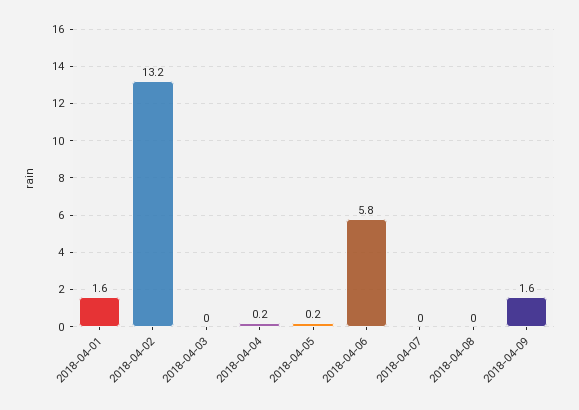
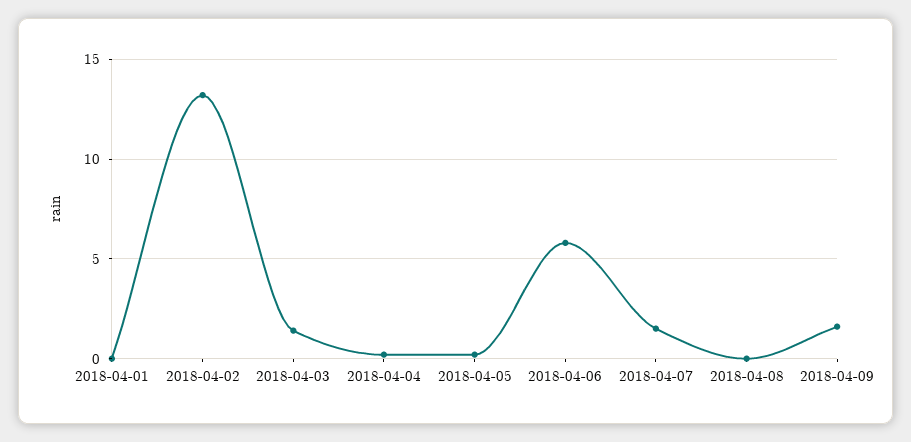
  {
-   "2018-04-01": 1.6,
+   "2018-04-01": 0,
    "2018-04-02": 13.2,
-   "2018-04-03": 0,
+   "2018-04-03": 1.5,
    "2018-04-04": 0.2,
    "2018-04-05": 0.2,
    "2018-04-06": 5.8,
-   "2018-04-07": 0,
+   "2018-04-07": 1.5,
    "2018-04-08": 0,
    "2018-04-09": 1.6
  }

